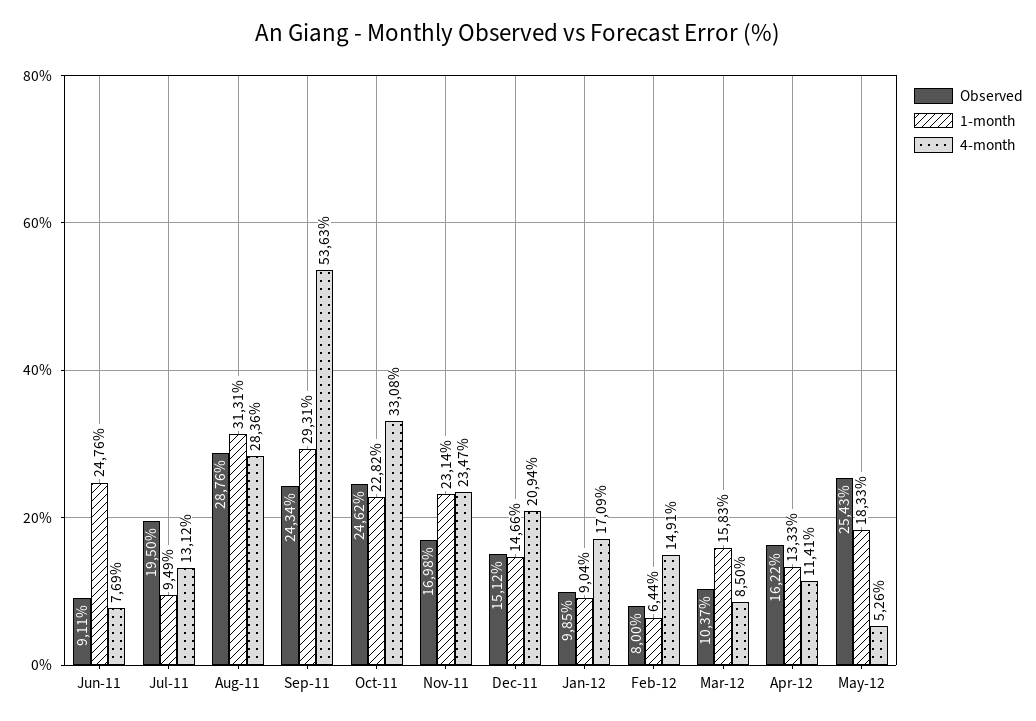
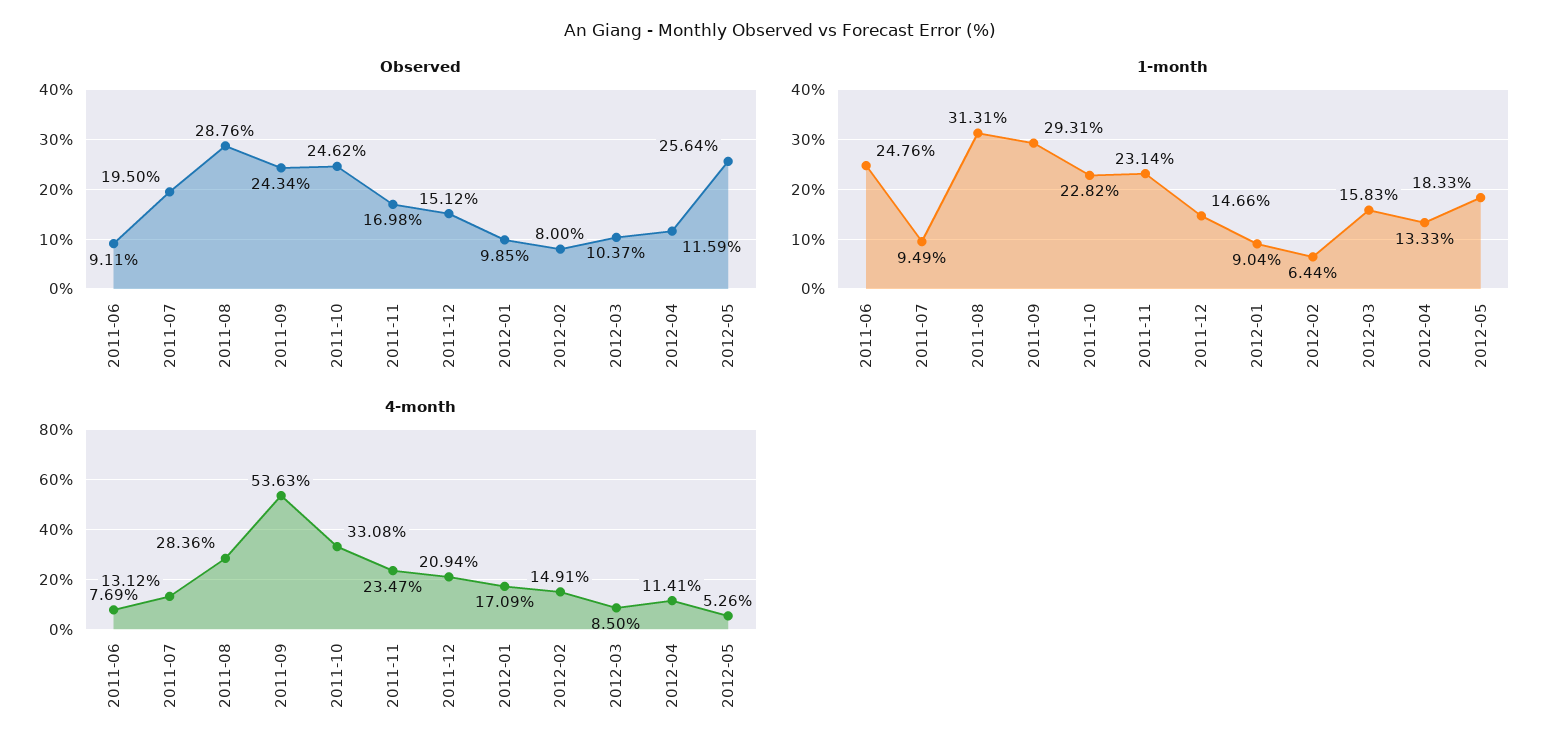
  {
    "Observed": {
      "Jun-11": 9.11,
      "Jul-11": 19.5,
      "Aug-11": 28.76,
      "Sep-11": 24.34,
      "Oct-11": 24.62,
      "Nov-11": 16.98,
      "Dec-11": 15.12,
      "Jan-12": 9.85,
      "Feb-12": 8,
      "Mar-12": 10.37,
-     "Apr-12": 16.22,
+     "Apr-12": 11.59,
-     "May-12": 25.43
+     "May-12": 25.64
    },
    "1-month": {
      "Jun-11": 24.76,
      "Jul-11": 9.49,
      "Aug-11": 31.31,
      "Sep-11": 29.31,
      "Oct-11": 22.82,
      "Nov-11": 23.14,
      "Dec-11": 14.66,
      "Jan-12": 9.04,
      "Feb-12": 6.44,
      "Mar-12": 15.83,
      "Apr-12": 13.33,
      "May-12": 18.33
    },
    "4-month": {
      "Jun-11": 7.69,
      "Jul-11": 13.12,
      "Aug-11": 28.36,
      "Sep-11": 53.63,
      "Oct-11": 33.08,
      "Nov-11": 23.47,
      "Dec-11": 20.94,
      "Jan-12": 17.09,
      "Feb-12": 14.91,
      "Mar-12": 8.5,
      "Apr-12": 11.41,
      "May-12": 5.26
    }
  }

